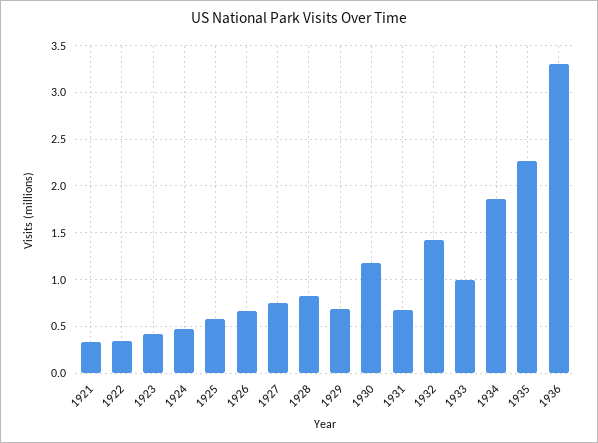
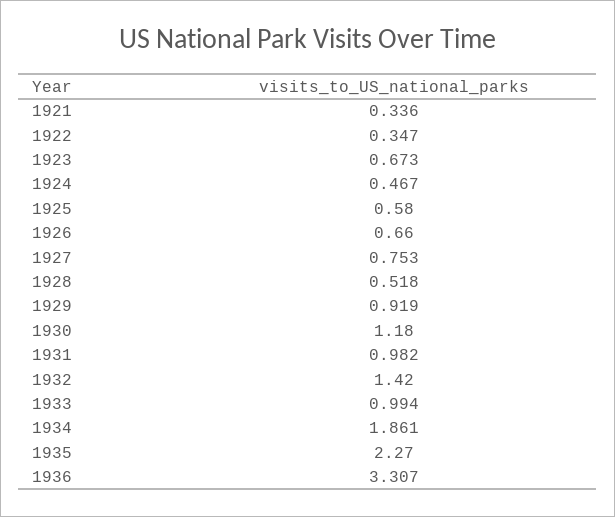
  {
    "1921": 0.336,
    "1922": 0.347,
-   "1923": 0.4,
+   "1923": 0.673,
    "1924": 0.467,
    "1925": 0.58,
    "1926": 0.66,
    "1927": 0.753,
-   "1928": 0.8,
+   "1928": 0.518,
-   "1929": 0.7,
+   "1929": 0.919,
    "1930": 1.18,
-   "1931": 0.7,
+   "1931": 0.982,
    "1932": 1.42,
    "1933": 0.994,
    "1934": 1.861,
    "1935": 2.27,
    "1936": 3.307
  }

